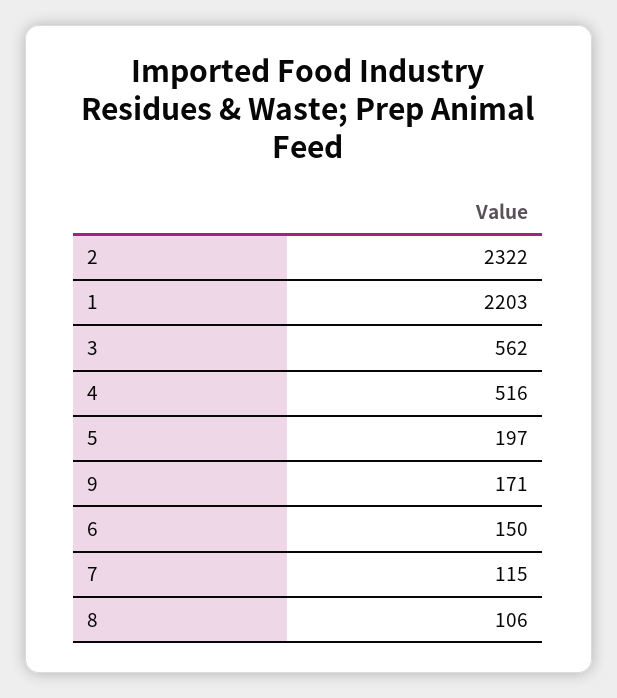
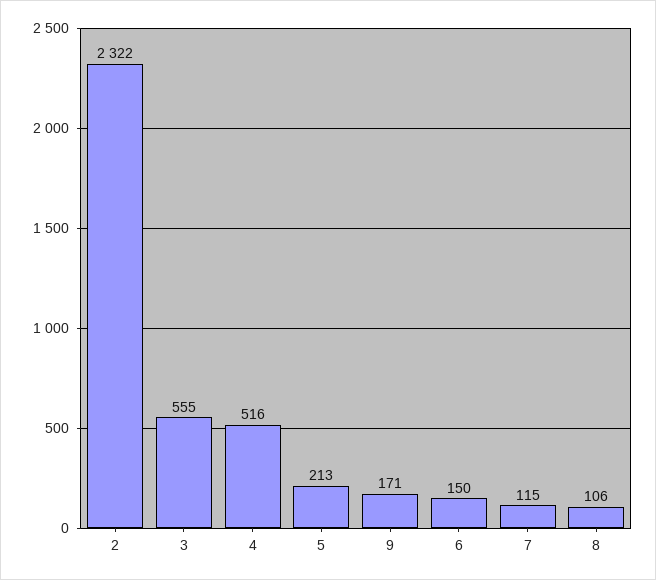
  {
    "2": 2322,
-   "1": 2203,
-   "3": 562,
+   "3": 555,
    "4": 516,
-   "5": 197,
+   "5": 213,
    "9": 171,
    "6": 150,
    "7": 115,
    "8": 106
  }

